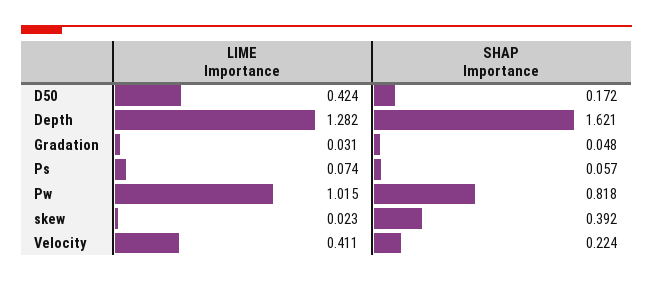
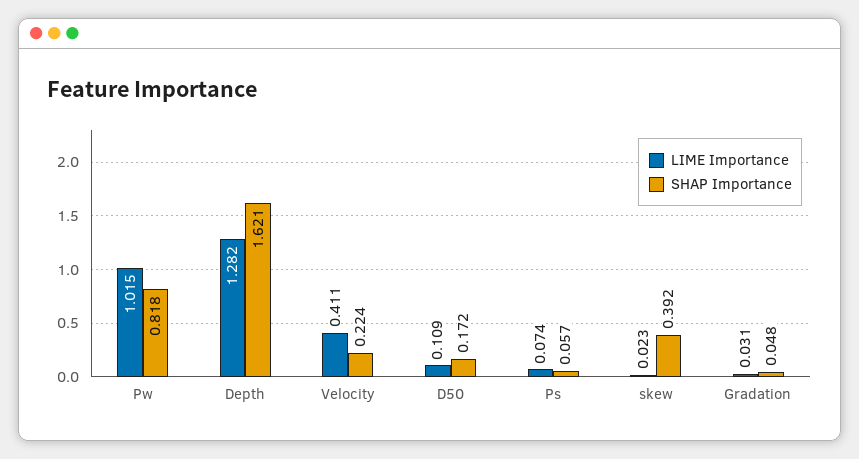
  {
    "LIME Importance": {
-     "D50": 0.424,
+     "D50": 0.109,
      "Depth": 1.282,
      "Gradation": 0.031,
      "Ps": 0.074,
      "Pw": 1.015,
      "skew": 0.023,
      "Velocity": 0.411
    },
    "SHAP Importance": {
      "D50": 0.172,
      "Depth": 1.621,
      "Gradation": 0.048,
      "Ps": 0.057,
      "Pw": 0.818,
      "skew": 0.392,
      "Velocity": 0.224
    }
  }

